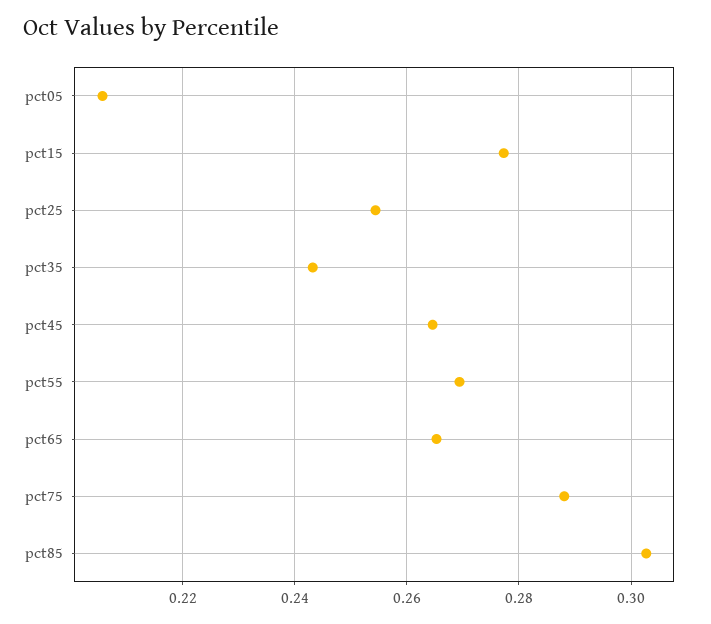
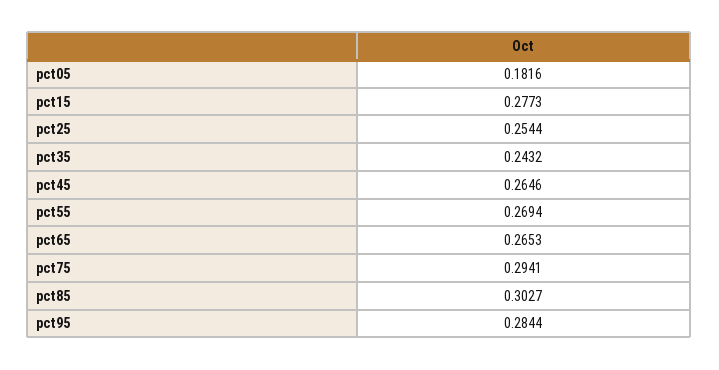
  {
-   "pct05": 0.206,
+   "pct05": 0.1816,
    "pct15": 0.2773,
    "pct25": 0.2544,
    "pct35": 0.2432,
    "pct45": 0.2646,
    "pct55": 0.2694,
    "pct65": 0.2653,
-   "pct75": 0.288,
+   "pct75": 0.2941,
-   "pct85": 0.3027
+   "pct85": 0.3027,
+   "pct95": 0.2844
  }

